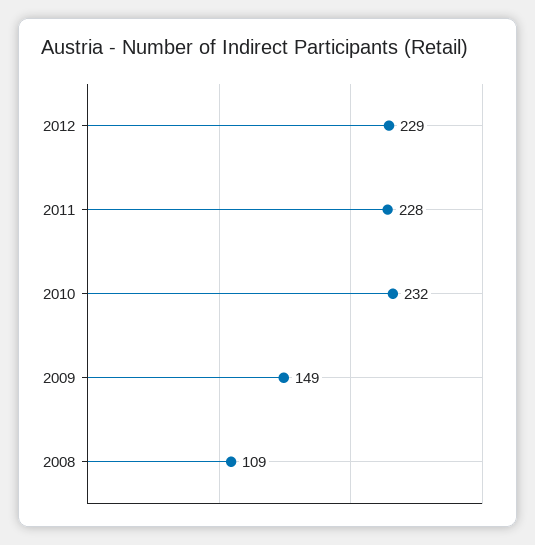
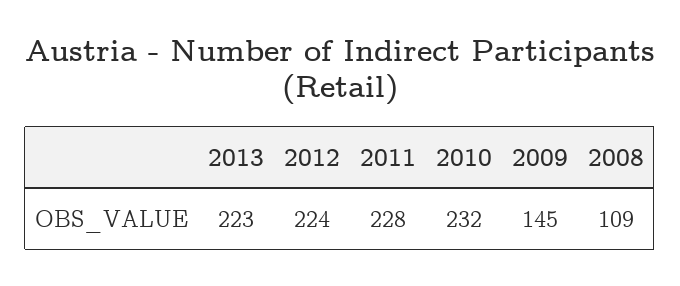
  {
-   "2012": 229,
+   "2012": 224,
    "2011": 228,
    "2010": 232,
-   "2009": 149,
+   "2009": 145,
-   "2008": 109
+   "2008": 109,
+   "2013": 223
  }

